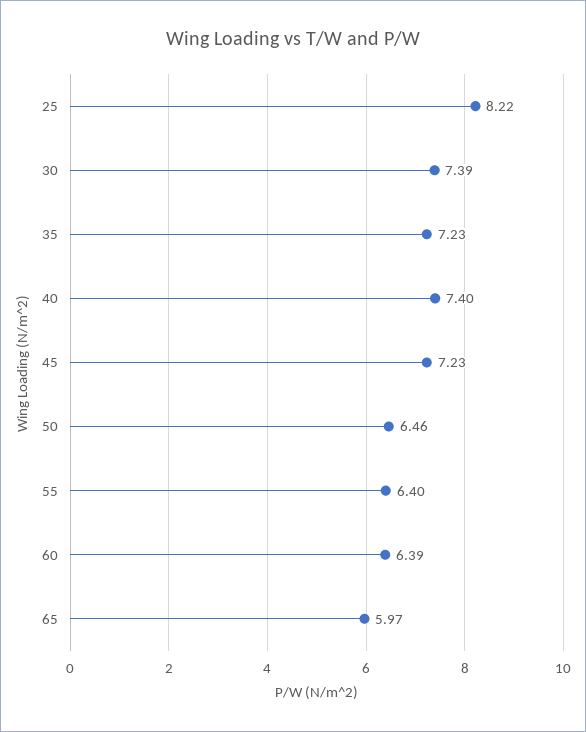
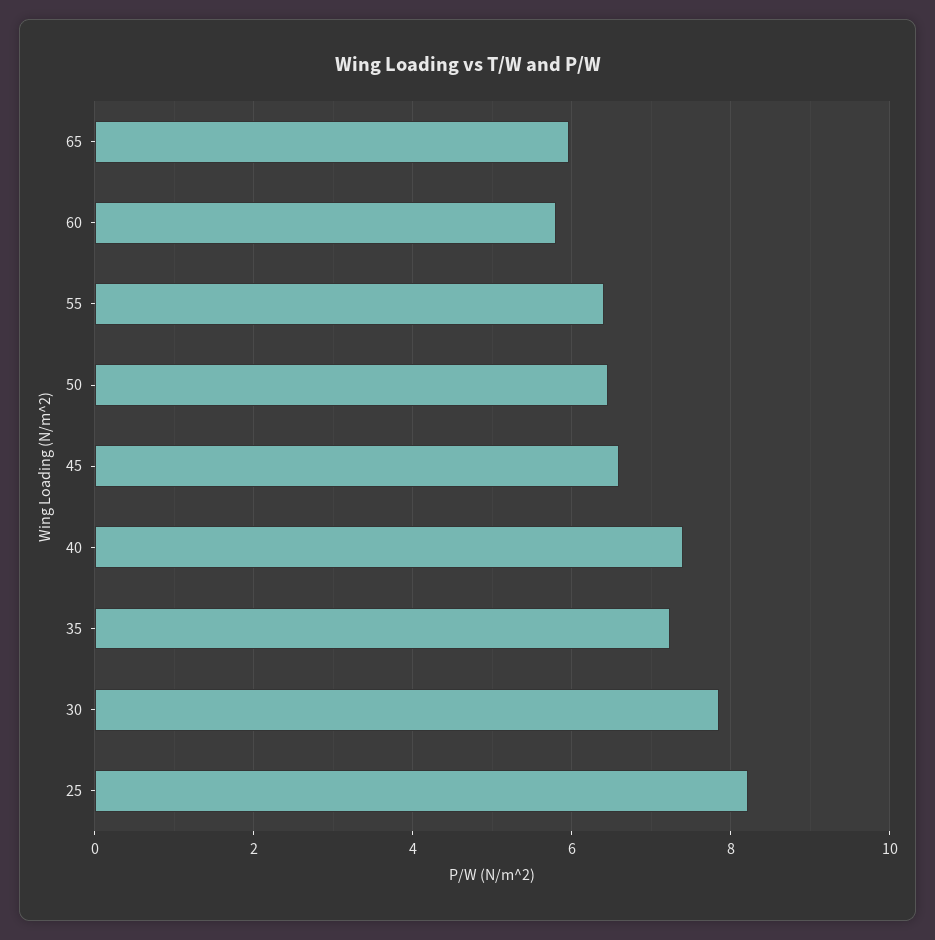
  {
    "25": 8.22,
-   "30": 7.39,
+   "30": 7.8,
    "35": 7.23,
    "40": 7.4,
-   "45": 7.23,
+   "45": 6.6,
    "50": 6.46,
    "55": 6.4,
-   "60": 6.39,
+   "60": 5.8,
    "65": 5.97
  }

